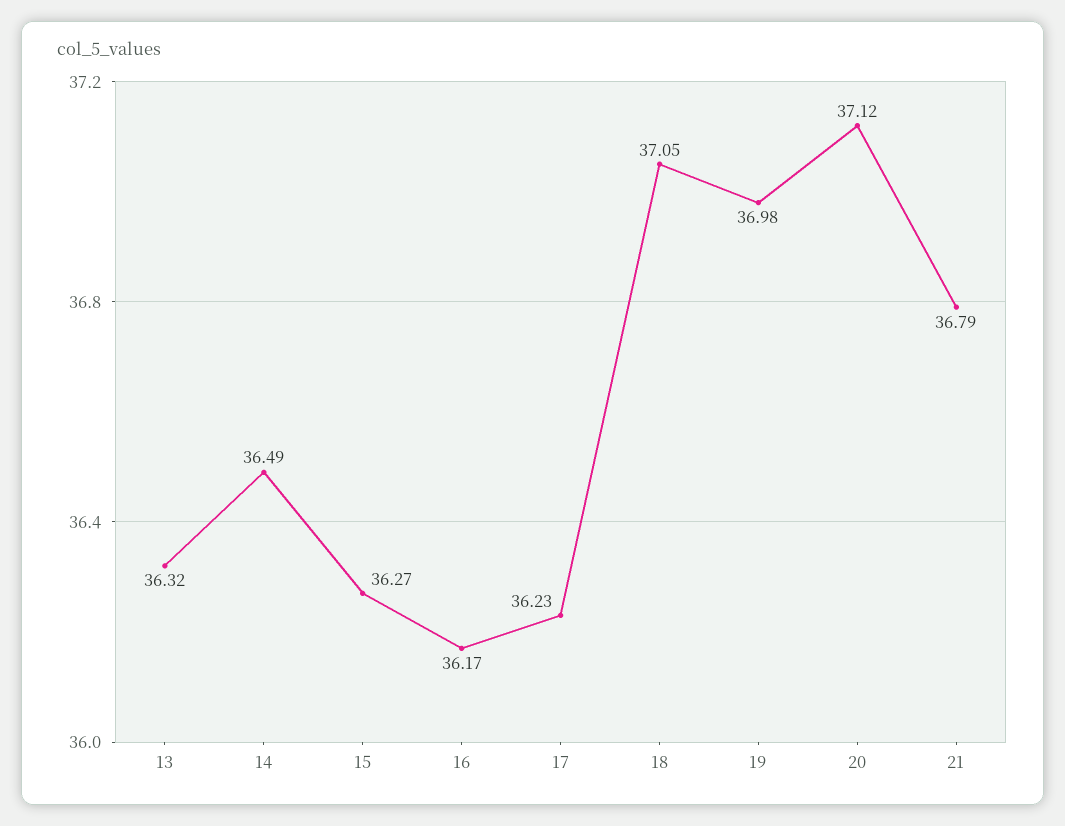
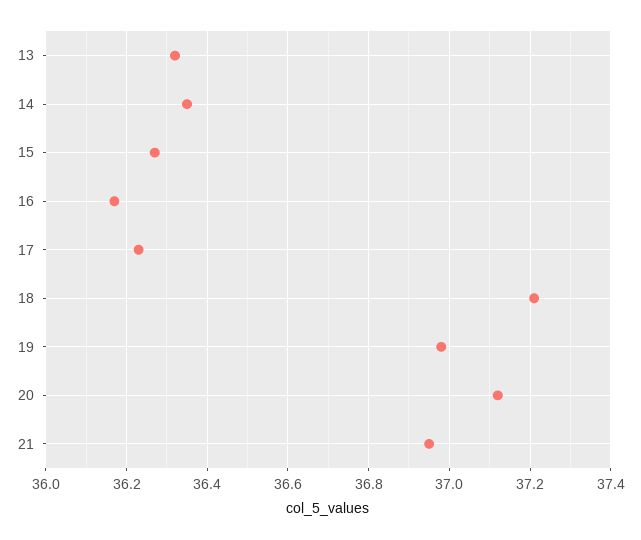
  {
    "13": 36.32,
-   "14": 36.49,
+   "14": 36.35,
    "15": 36.27,
    "16": 36.17,
    "17": 36.23,
-   "18": 37.05,
+   "18": 37.2,
    "19": 36.98,
    "20": 37.12,
-   "21": 36.79
+   "21": 36.95
  }

